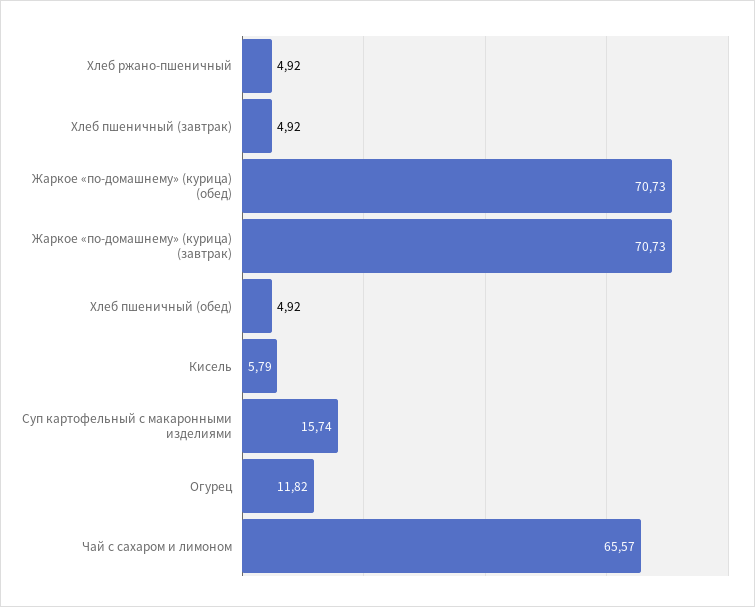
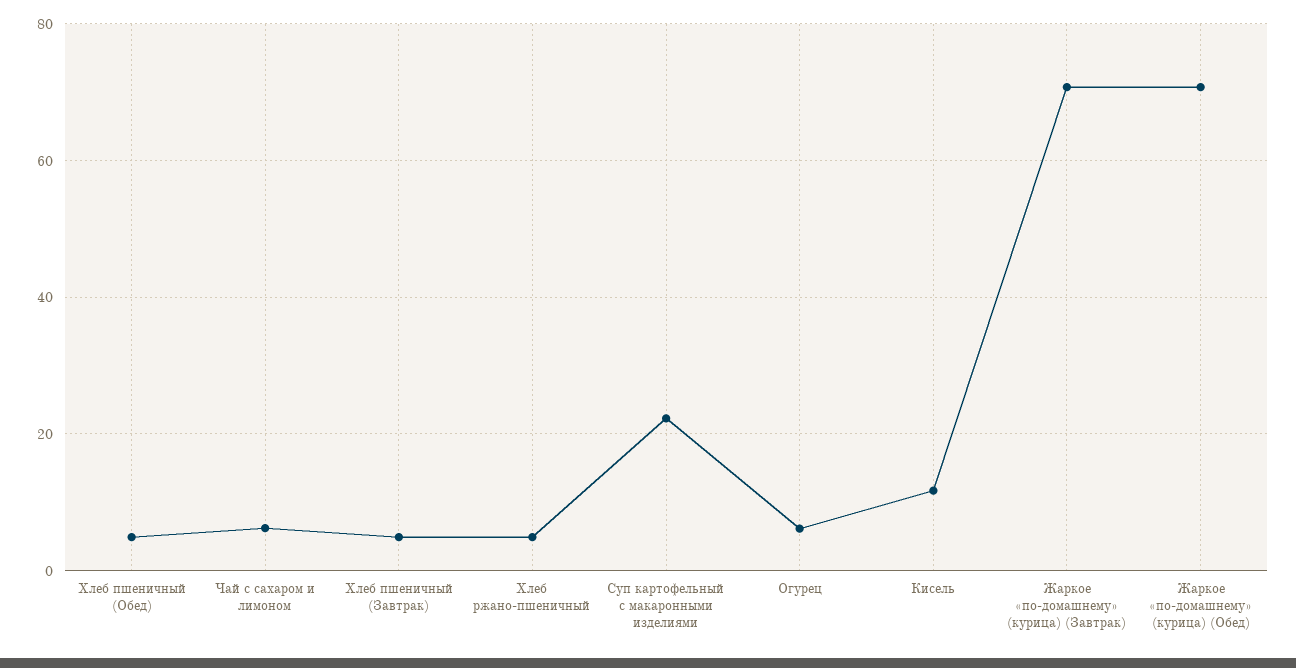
  {
    "Хлеб ржано-пшеничный": 4.92,
    "Хлеб пшеничный (завтрак)": 4.92,
    "Жаркое «по-домашнему» (курица) (обед)": 70.73,
    "Жаркое «по-домашнему» (курица) (завтрак)": 70.73,
    "Хлеб пшеничный (обед)": 4.92,
-   "Кисель": 5.79,
+   "Кисель": 12,
-   "Суп картофельный с макаронными изделиями": 15.74,
+   "Суп картофельный с макаронными изделиями": 22,
-   "Огурец": 11.82,
+   "Огурец": 6,
-   "Чай с сахаром и лимоном": 65.57
+   "Чай с сахаром и лимоном": 6
  }

